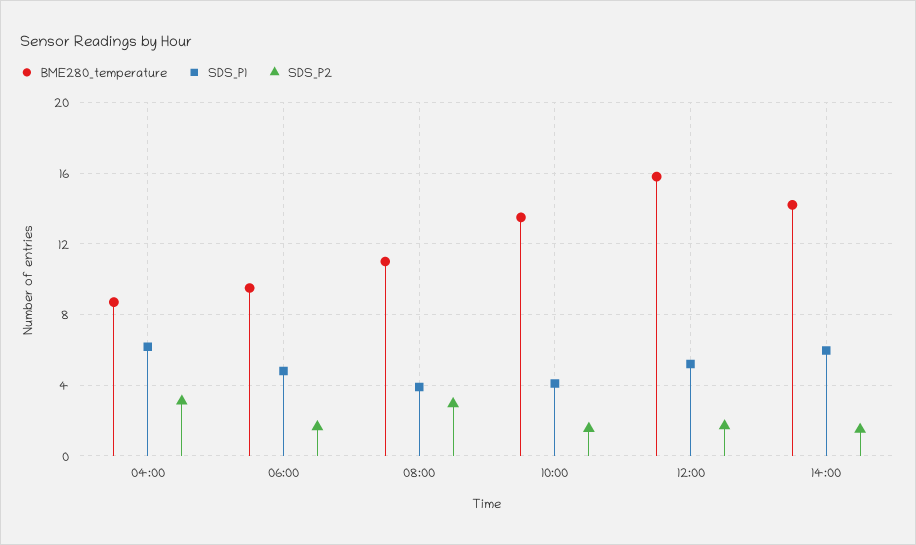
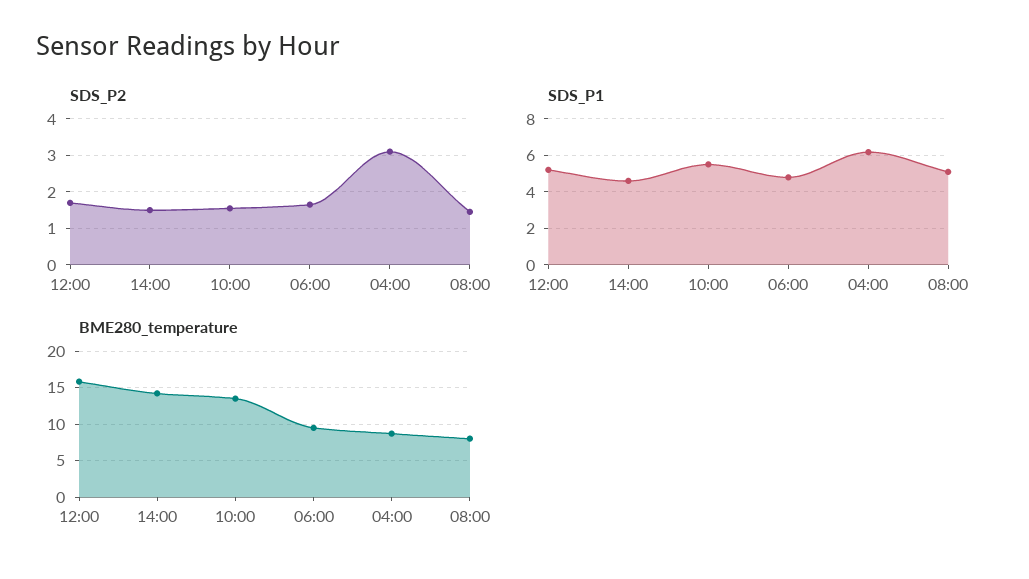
  {
    "BME280_temperature": {
      "04:00": 8.5,
      "06:00": 9.5,
-     "08:00": 11,
+     "08:00": 8,
      "10:00": 13.5,
      "12:00": 16,
      "14:00": 14
    },
    "SDS_P1": {
      "04:00": 6,
      "06:00": 5,
-     "08:00": 4,
+     "08:00": 5,
-     "10:00": 4,
+     "10:00": 5.5,
      "12:00": 5,
-     "14:00": 6
+     "14:00": 4.5
    },
    "SDS_P2": {
      "04:00": 3.2,
      "06:00": 1.6,
-     "08:00": 3,
+     "08:00": 1.4,
      "10:00": 1.6,
      "12:00": 1.8,
      "14:00": 1.6
    }
  }

